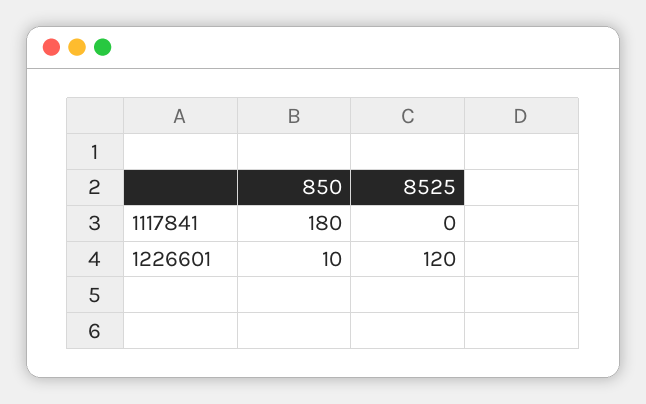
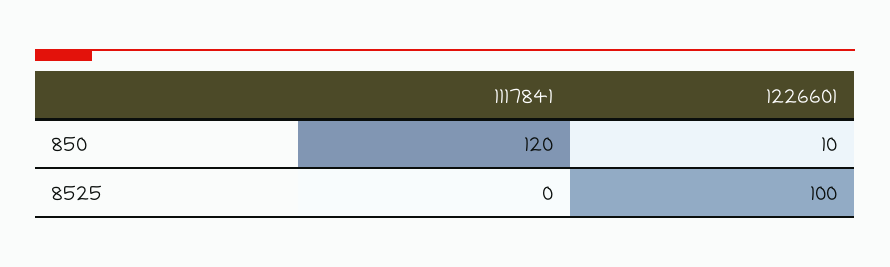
  {
    "850": {
-     "1117841": 180,
+     "1117841": 120,
      "1226601": 10
    },
    "8525": {
      "1117841": 0,
-     "1226601": 120
+     "1226601": 100
    }
  }

